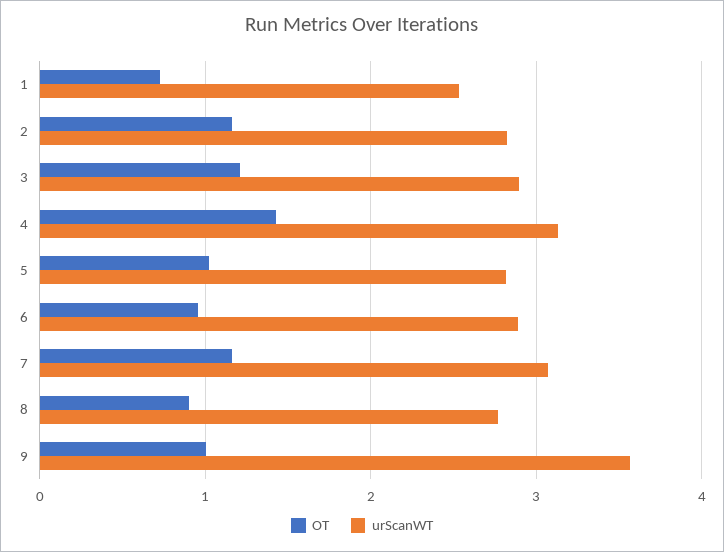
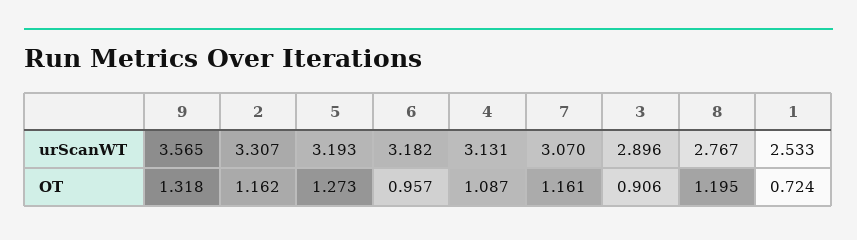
  {
    "OT": {
      "1": 0.724,
      "2": 1.162,
-     "3": 1.2,
+     "3": 0.906,
-     "4": 1.4,
+     "4": 1.087,
-     "5": 1,
+     "5": 1.273,
      "6": 0.957,
      "7": 1.161,
-     "8": 0.9,
+     "8": 1.195,
-     "9": 1
+     "9": 1.318
    },
    "urScanWT": {
      "1": 2.533,
-     "2": 2.8,
+     "2": 3.307,
      "3": 2.896,
      "4": 3.131,
-     "5": 2.8,
+     "5": 3.193,
-     "6": 2.9,
+     "6": 3.182,
      "7": 3.07,
      "8": 2.767,
      "9": 3.565
    }
  }

